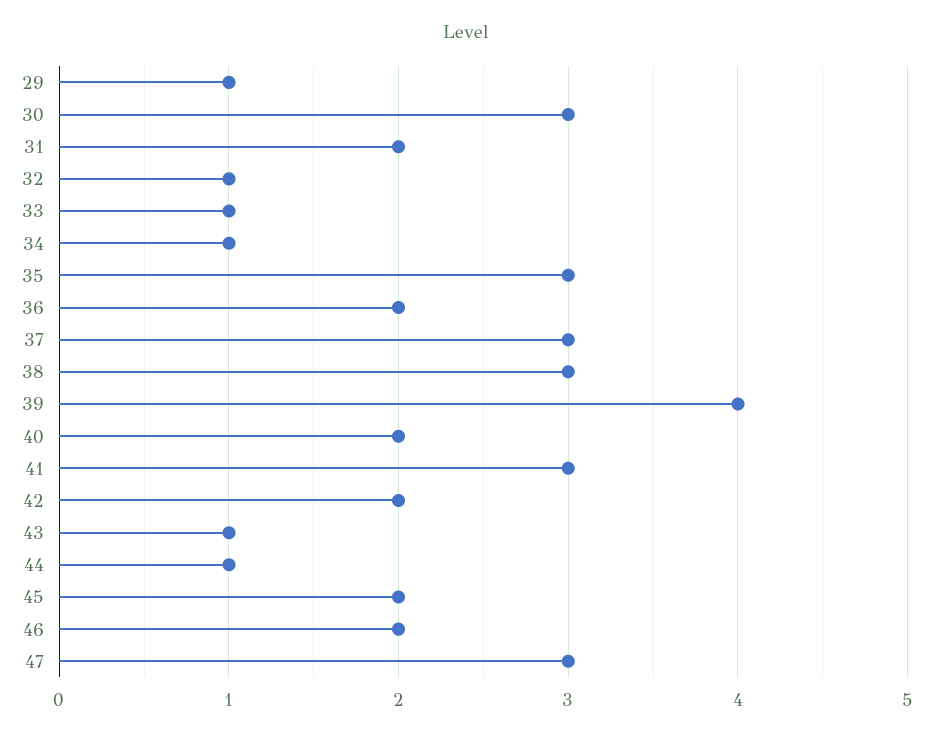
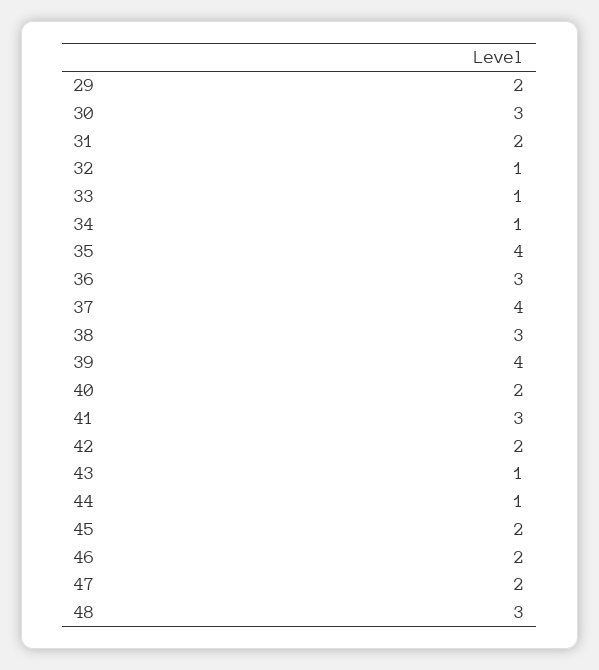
  {
-   "29": 1,
+   "29": 2,
    "30": 3,
    "31": 2,
    "32": 1,
    "33": 1,
    "34": 1,
-   "35": 3,
+   "35": 4,
-   "36": 2,
+   "36": 3,
-   "37": 3,
+   "37": 4,
    "38": 3,
    "39": 4,
    "40": 2,
    "41": 3,
    "42": 2,
    "43": 1,
    "44": 1,
    "45": 2,
    "46": 2,
-   "47": 3
+   "47": 2,
+   "48": 3
  }

